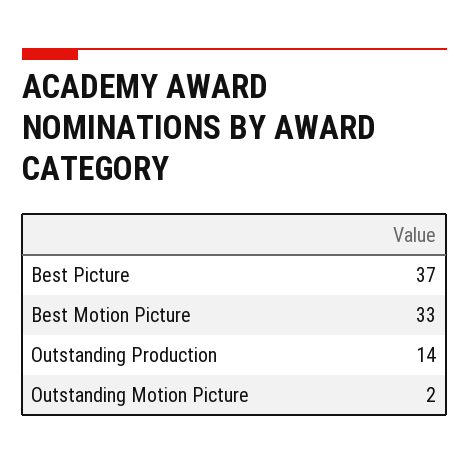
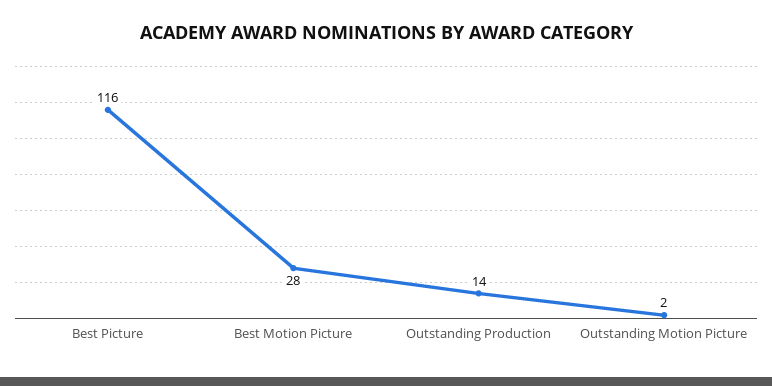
  {
-   "Best Picture": 37,
+   "Best Picture": 116,
-   "Best Motion Picture": 33,
+   "Best Motion Picture": 28,
    "Outstanding Production": 14,
    "Outstanding Motion Picture": 2
  }

